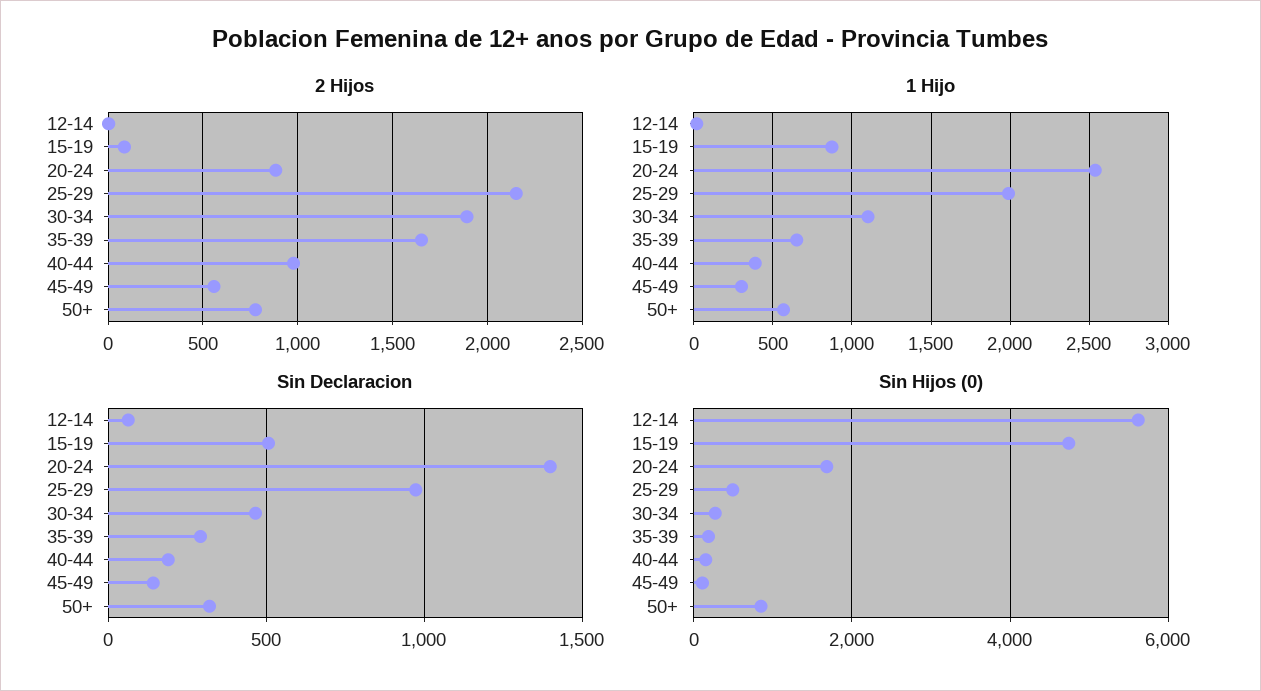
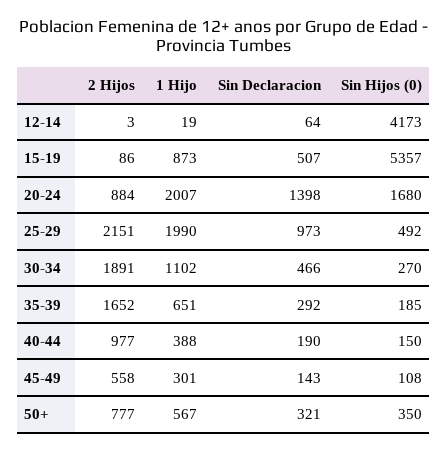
  {
    "2 Hijos": {
      "12-14": 3,
      "15-19": 86,
      "20-24": 884,
      "25-29": 2151,
      "30-34": 1891,
      "35-39": 1652,
      "40-44": 977,
      "45-49": 558,
      "50+": 777
    },
    "1 Hijo": {
      "12-14": 19,
      "15-19": 873,
-     "20-24": 2550,
+     "20-24": 2007,
      "25-29": 1990,
      "30-34": 1102,
      "35-39": 651,
      "40-44": 388,
      "45-49": 301,
      "50+": 567
    },
    "Sin Declaracion": {
      "12-14": 64,
      "15-19": 507,
      "20-24": 1398,
      "25-29": 973,
      "30-34": 466,
      "35-39": 292,
      "40-44": 190,
      "45-49": 143,
      "50+": 321
    },
    "Sin Hijos (0)": {
-     "12-14": 5600,
+     "12-14": 4173,
-     "15-19": 4800,
+     "15-19": 5357,
      "20-24": 1680,
      "25-29": 492,
      "30-34": 270,
      "35-39": 185,
      "40-44": 150,
      "45-49": 108,
-     "50+": 800
+     "50+": 350
    }
  }

